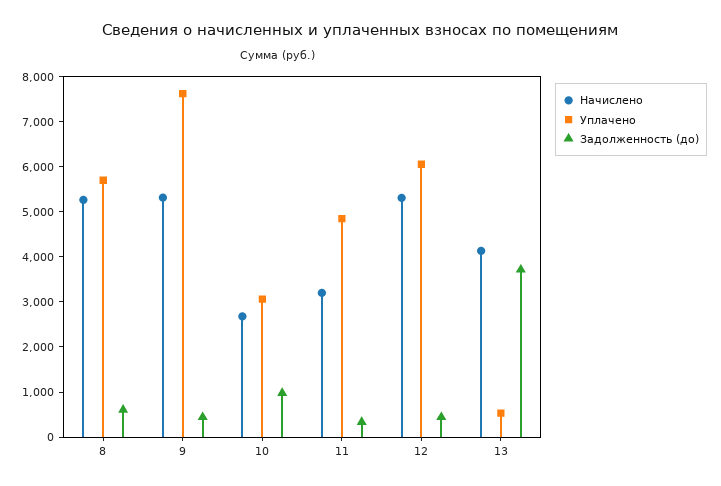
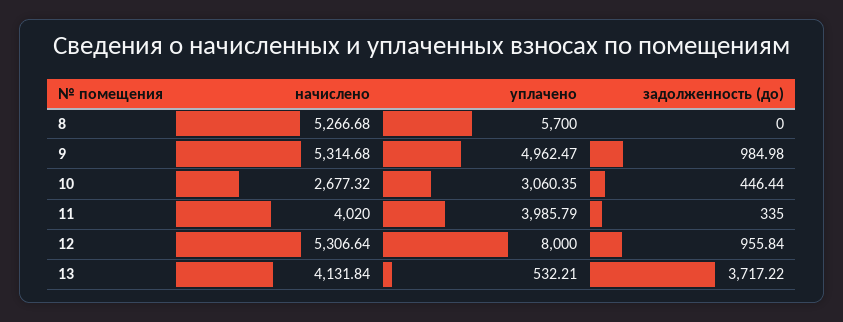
  {
    "Начислено": {
      "8": 5266.68,
      "9": 5314.68,
      "10": 2677.32,
-     "11": 3200,
+     "11": 4020,
      "12": 5306.64,
      "13": 4131.84
    },
    "Уплачено": {
      "8": 5700,
-     "9": 7600,
+     "9": 4962.47,
      "10": 3060.35,
-     "11": 4800,
+     "11": 3985.79,
-     "12": 6000,
+     "12": 8000,
      "13": 532.21
    },
    "Задолженность (до)": {
-     "8": 600,
+     "8": 0,
-     "9": 400,
+     "9": 984.98,
-     "10": 1000,
+     "10": 446.44,
      "11": 335,
-     "12": 400,
+     "12": 955.84,
      "13": 3717.22
    }
  }

